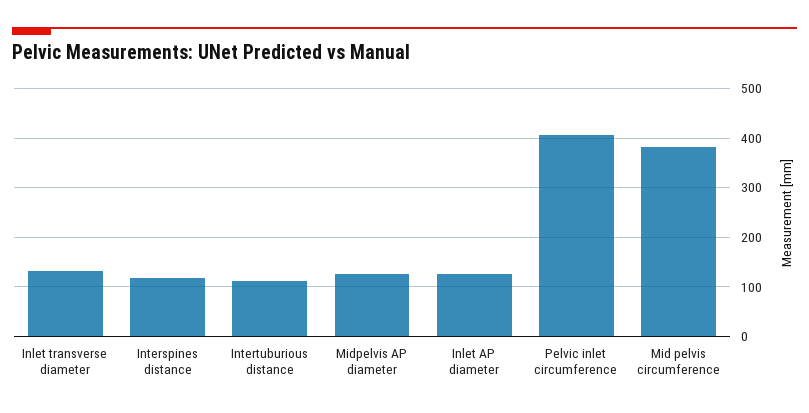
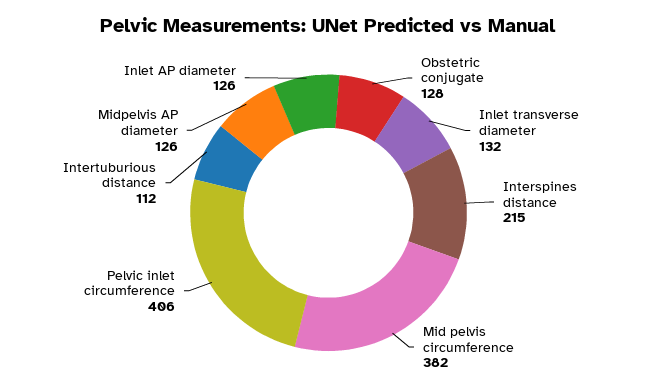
  {
    "Inlet transverse diameter": 132,
-   "Interspines distance": 120,
+   "Interspines distance": 215,
    "Intertuburious distance": 112,
    "Midpelvis AP diameter": 126,
    "Inlet AP diameter": 126,
    "Pelvic inlet circumference": 406,
-   "Mid pelvis circumference": 382
+   "Mid pelvis circumference": 382,
+   "Obstetric conjugate": 128
  }

